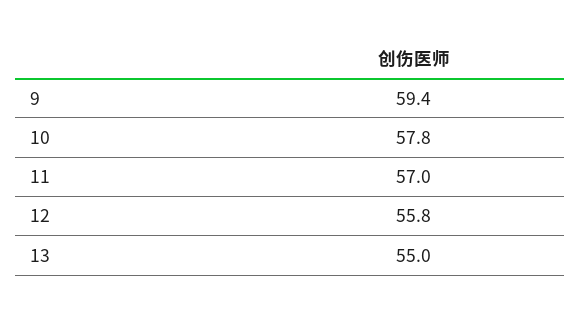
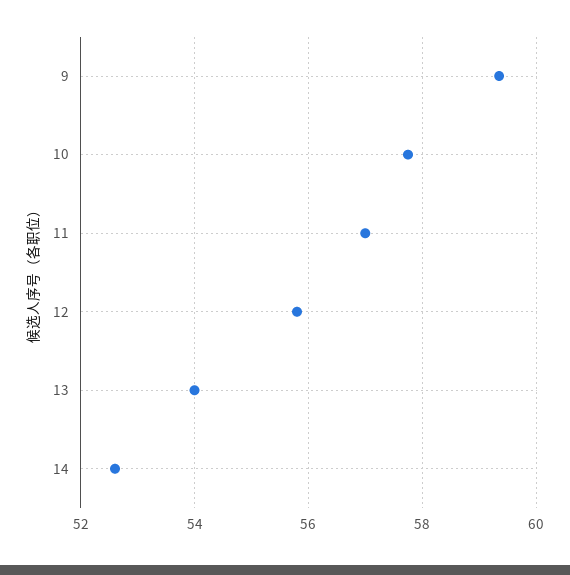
  {
    "9": 59.4,
    "10": 57.8,
    "11": 57,
    "12": 55.8,
-   "13": 55
+   "13": 54,
+   "14": 52.6
  }

